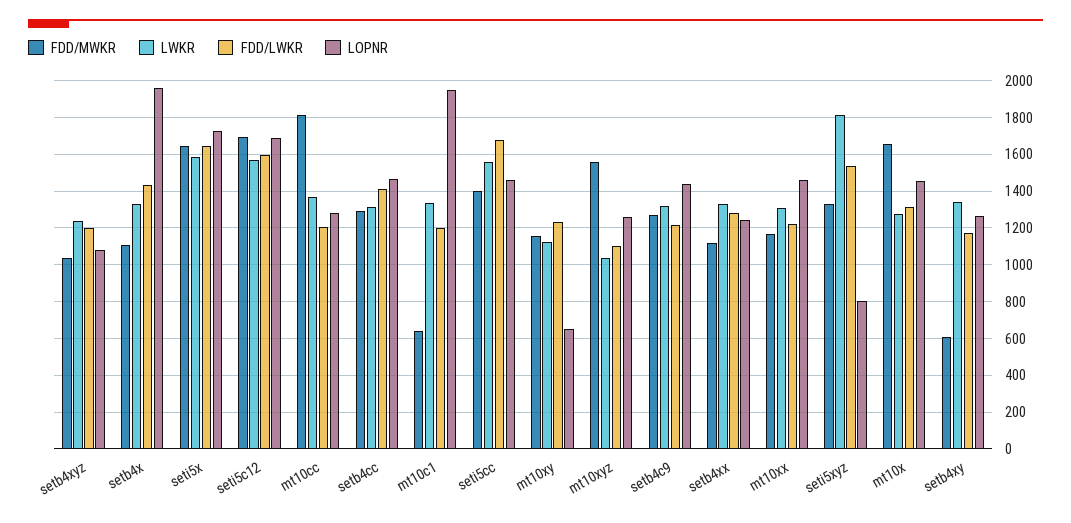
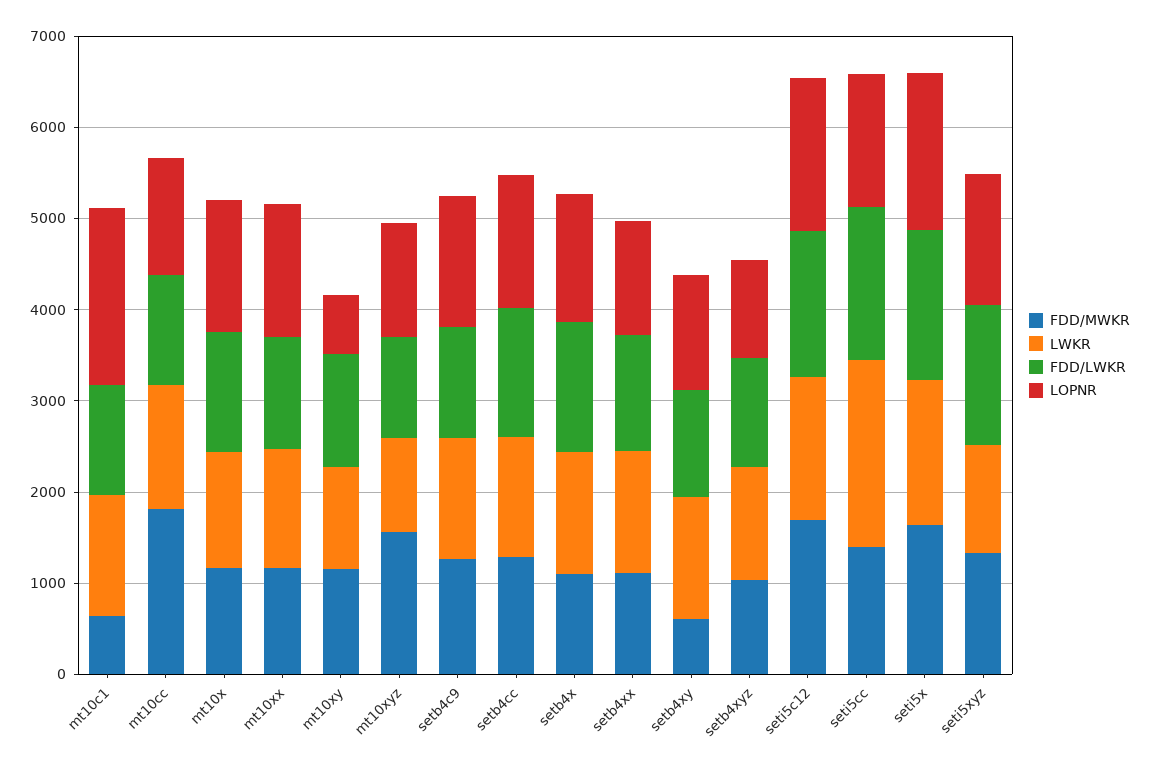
  {
    "FDD/MWKR": {
      "setb4xyz": 1050,
      "setb4x": 1100,
      "seti5x": 1650,
      "seti5c12": 1700,
      "mt10cc": 1800,
      "setb4cc": 1300,
      "mt10c1": 650,
      "seti5cc": 1400,
      "mt10xy": 1150,
      "mt10xyz": 1550,
      "setb4c9": 1250,
      "setb4xx": 1100,
      "mt10xx": 1150,
      "seti5xyz": 1350,
-     "mt10x": 1650,
+     "mt10x": 1200,
      "setb4xy": 600
    },
    "LWKR": {
      "setb4xyz": 1250,
      "setb4x": 1350,
      "seti5x": 1600,
      "seti5c12": 1550,
      "mt10cc": 1350,
      "setb4cc": 1300,
      "mt10c1": 1350,
-     "seti5cc": 1550,
+     "seti5cc": 2000,
      "mt10xy": 1100,
      "mt10xyz": 1050,
      "setb4c9": 1300,
      "setb4xx": 1350,
      "mt10xx": 1300,
-     "seti5xyz": 1800,
+     "seti5xyz": 1200,
      "mt10x": 1300,
      "setb4xy": 1350
    },
    "FDD/LWKR": {
      "setb4xyz": 1200,
      "setb4x": 1450,
      "seti5x": 1650,
      "seti5c12": 1600,
      "mt10cc": 1200,
      "setb4cc": 1400,
      "mt10c1": 1200,
      "seti5cc": 1700,
      "mt10xy": 1250,
      "mt10xyz": 1100,
      "setb4c9": 1200,
      "setb4xx": 1300,
      "mt10xx": 1200,
      "seti5xyz": 1550,
      "mt10x": 1300,
      "setb4xy": 1150
    },
    "LOPNR": {
      "setb4xyz": 1100,
-     "setb4x": 1950,
+     "setb4x": 1400,
      "seti5x": 1700,
      "seti5c12": 1700,
      "mt10cc": 1300,
      "setb4cc": 1450,
      "mt10c1": 1950,
      "seti5cc": 1450,
      "mt10xy": 650,
      "mt10xyz": 1250,
      "setb4c9": 1450,
      "setb4xx": 1250,
      "mt10xx": 1450,
-     "seti5xyz": 800,
+     "seti5xyz": 1400,
      "mt10x": 1450,
      "setb4xy": 1250
    }
  }

